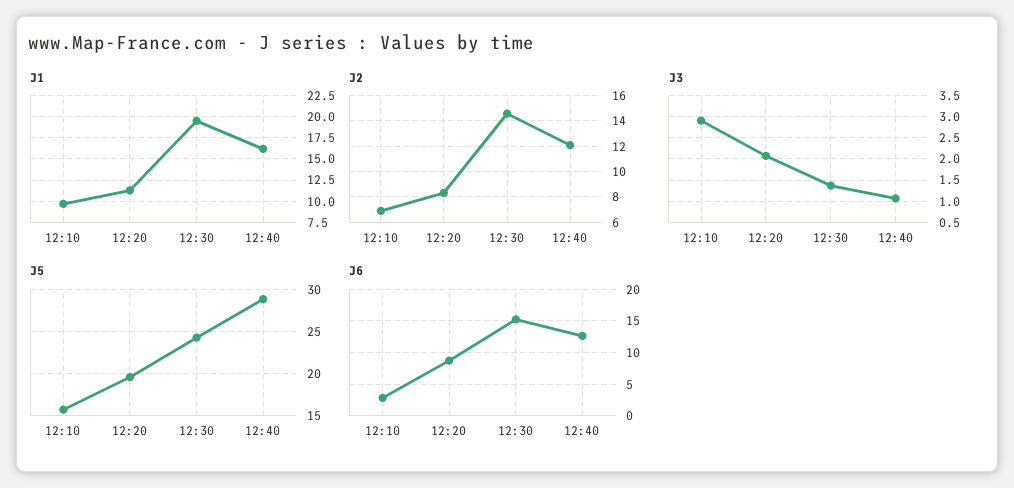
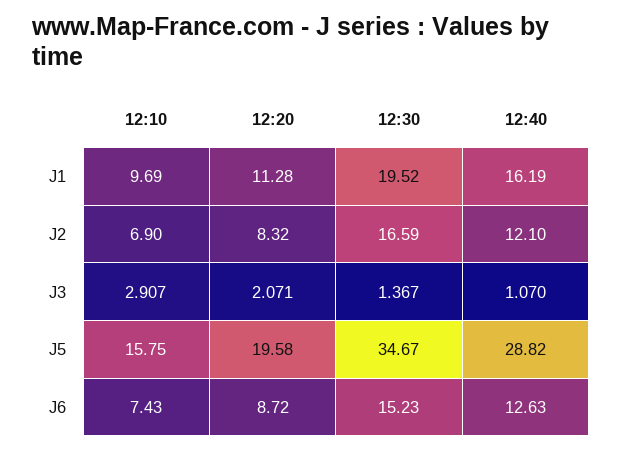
  {
    "J1": {
      "12:10": 9.69,
      "12:20": 11.28,
      "12:30": 19.52,
      "12:40": 16.19
    },
    "J2": {
      "12:10": 6.9,
      "12:20": 8.32,
-     "12:30": 14.5,
+     "12:30": 16.59,
      "12:40": 12.1
    },
    "J3": {
      "12:10": 2.907,
      "12:20": 2.071,
      "12:30": 1.367,
      "12:40": 1.07
    },
    "J5": {
      "12:10": 15.75,
      "12:20": 19.58,
-     "12:30": 24,
+     "12:30": 34.67,
      "12:40": 28.82
    },
    "J6": {
-     "12:10": 3,
+     "12:10": 7.43,
      "12:20": 8.72,
      "12:30": 15.23,
      "12:40": 12.63
    }
  }

